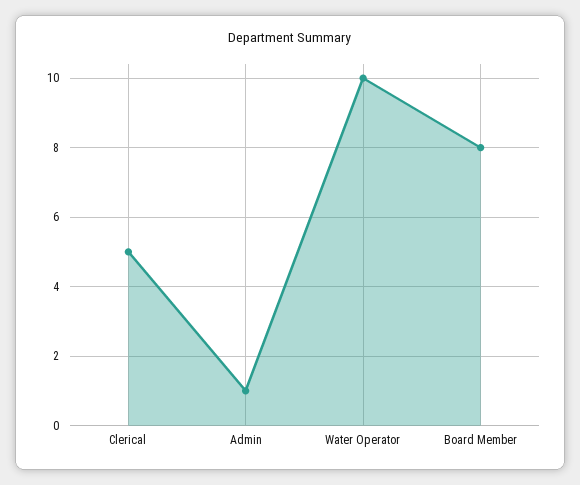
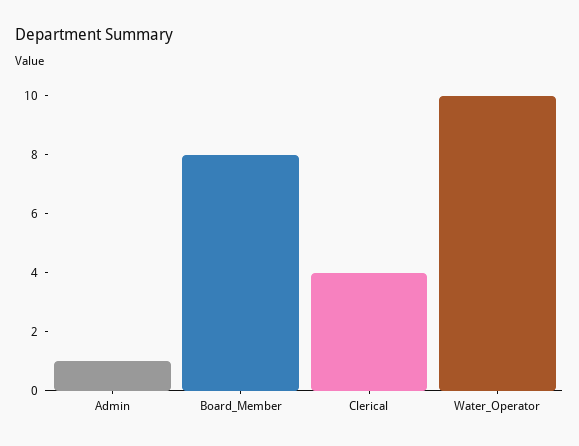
  {
-   "Clerical": 5,
+   "Clerical": 4,
    "Admin": 1,
    "Water Operator": 10,
    "Board Member": 8
  }

